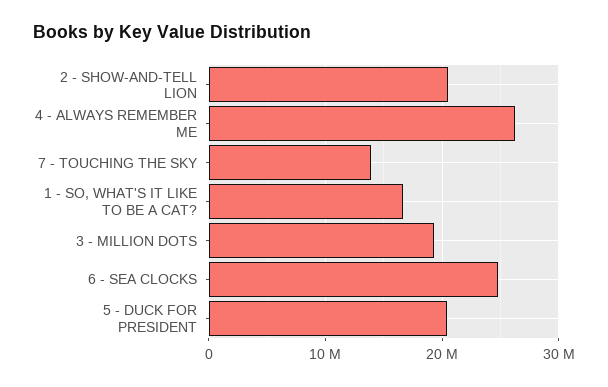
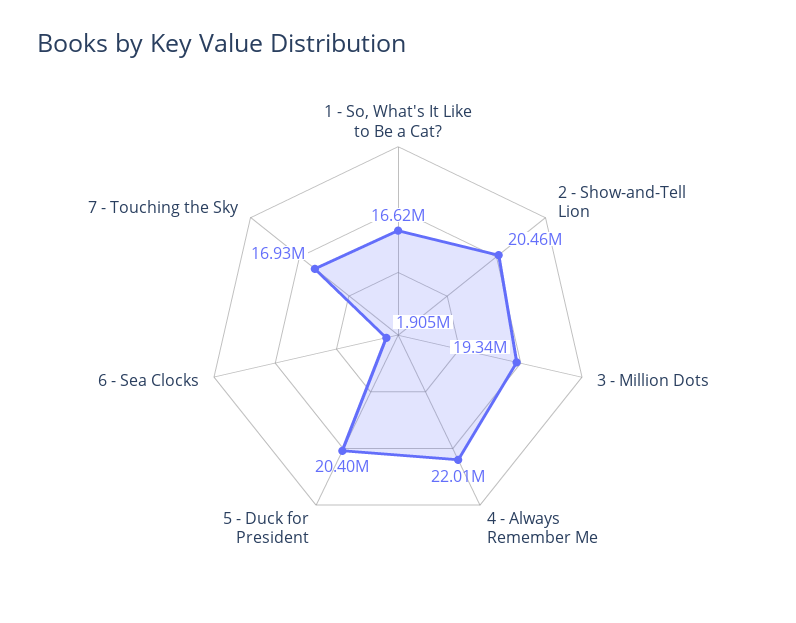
  {
    "2 - SHOW-AND-TELL LION": 20460000,
-   "4 - ALWAYS REMEMBER ME": 26000000,
+   "4 - ALWAYS REMEMBER ME": 22010000,
-   "7 - TOUCHING THE SKY": 14000000,
+   "7 - TOUCHING THE SKY": 16930000,
    "1 - SO, WHAT'S IT LIKE TO BE A CAT?": 16620000,
    "3 - MILLION DOTS": 19340000,
-   "6 - SEA CLOCKS": 25000000,
+   "6 - SEA CLOCKS": 1905000,
    "5 - DUCK FOR PRESIDENT": 20400000
  }

